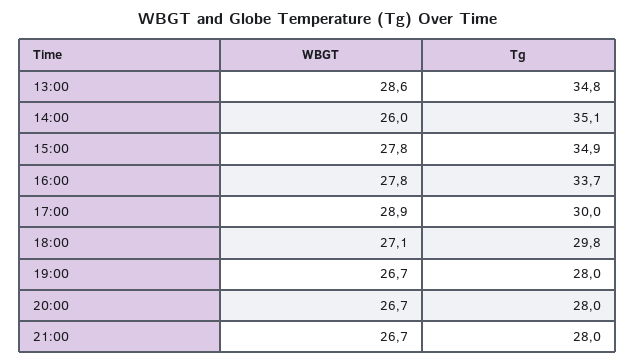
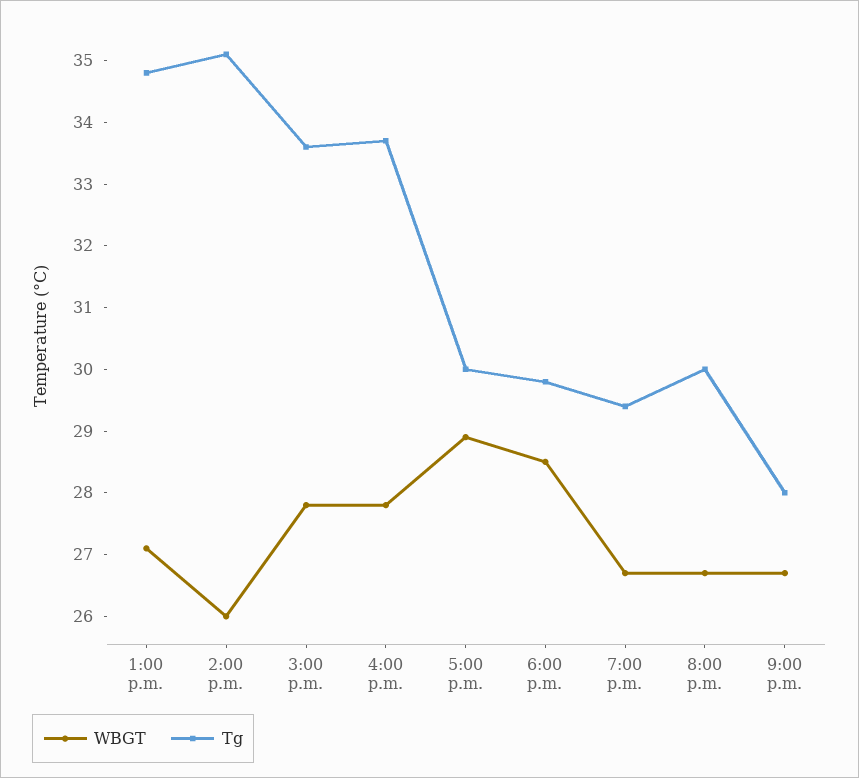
  {
    "WBGT": {
-     "13:00": 28.6,
+     "13:00": 27,
      "14:00": 26,
      "15:00": 27.8,
      "16:00": 27.8,
      "17:00": 28.9,
-     "18:00": 27.1,
+     "18:00": 28.5,
      "19:00": 26.7,
      "20:00": 26.7,
      "21:00": 26.7
    },
    "Tg": {
      "13:00": 34.8,
      "14:00": 35.1,
-     "15:00": 34.9,
+     "15:00": 33.5,
      "16:00": 33.7,
      "17:00": 30,
      "18:00": 29.8,
-     "19:00": 28,
+     "19:00": 29.5,
-     "20:00": 28,
+     "20:00": 30,
      "21:00": 28
    }
  }

